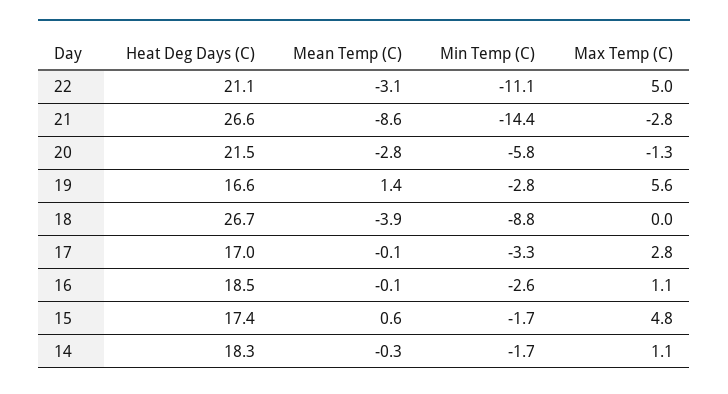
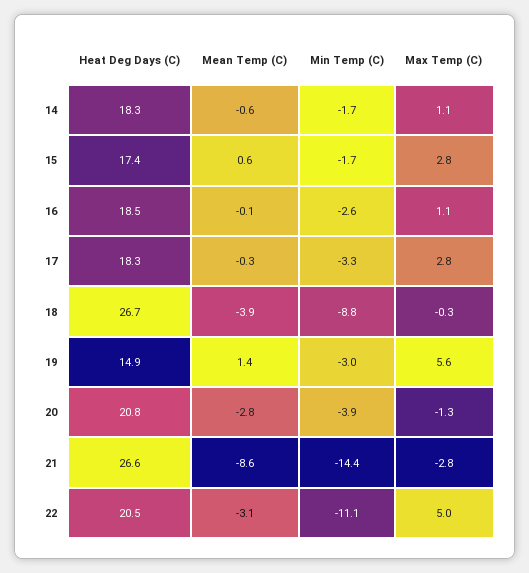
  {
    "Heat Deg Days (C)": {
-     "22": 21.1,
+     "22": 20.5,
      "21": 26.6,
-     "20": 21.5,
+     "20": 20.8,
-     "19": 16.6,
+     "19": 14.9,
      "18": 26.7,
-     "17": 17,
+     "17": 18.3,
      "16": 18.5,
      "15": 17.4,
      "14": 18.3
    },
    "Mean Temp (C)": {
      "22": -3.1,
      "21": -8.6,
      "20": -2.8,
      "19": 1.4,
      "18": -3.9,
-     "17": -0.1,
+     "17": -0.3,
      "16": -0.1,
      "15": 0.6,
-     "14": -0.3
+     "14": -0.6
    },
    "Min Temp (C)": {
      "22": -11.1,
      "21": -14.4,
-     "20": -5.8,
+     "20": -3.9,
-     "19": -2.8,
+     "19": -3,
      "18": -8.8,
      "17": -3.3,
      "16": -2.6,
      "15": -1.7,
      "14": -1.7
    },
    "Max Temp (C)": {
      "22": 5,
      "21": -2.8,
      "20": -1.3,
      "19": 5.6,
-     "18": 0,
+     "18": -0.3,
      "17": 2.8,
      "16": 1.1,
-     "15": 4.8,
+     "15": 2.8,
      "14": 1.1
    }
  }

